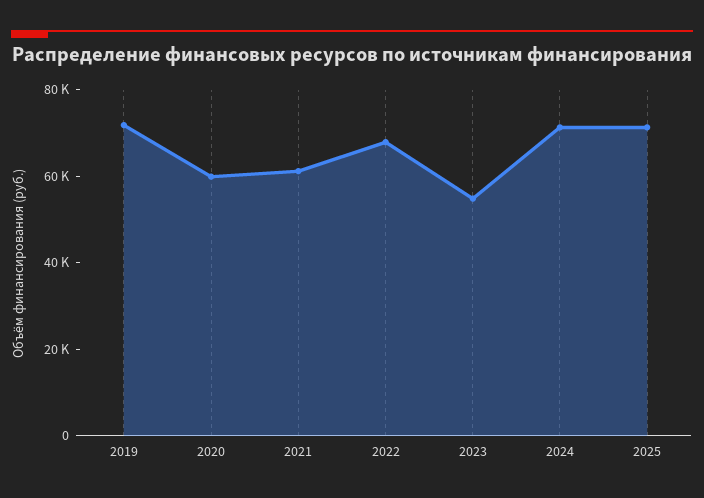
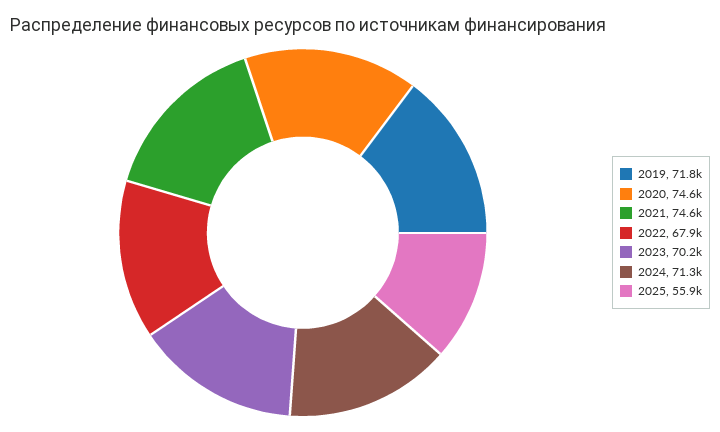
  {
    "2019": 71800,
-   "2020": 60000,
+   "2020": 74600,
-   "2021": 60000,
+   "2021": 74600,
    "2022": 67900,
-   "2023": 55000,
+   "2023": 70200,
    "2024": 71300,
-   "2025": 70000
+   "2025": 55900
  }

